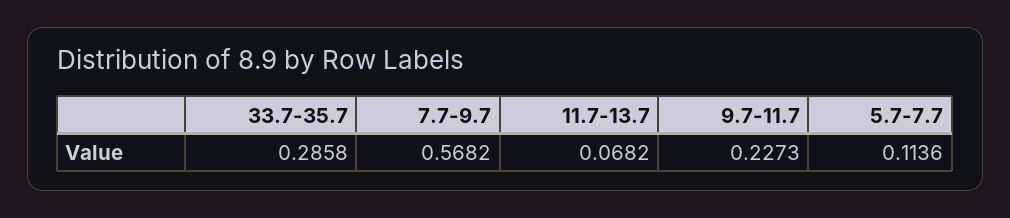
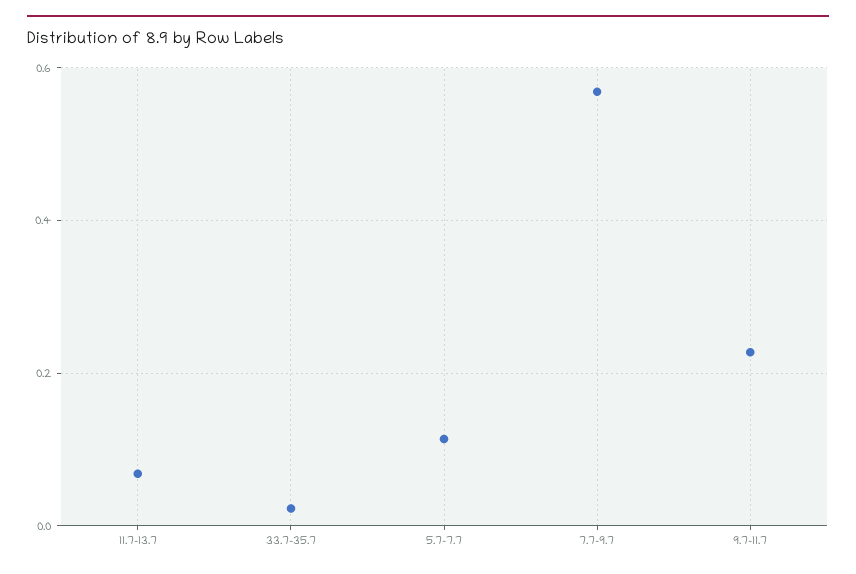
  {
-   "33.7-35.7": 0.2858,
+   "33.7-35.7": 0.02,
    "7.7-9.7": 0.5682,
    "11.7-13.7": 0.0682,
    "9.7-11.7": 0.2273,
    "5.7-7.7": 0.1136
  }

